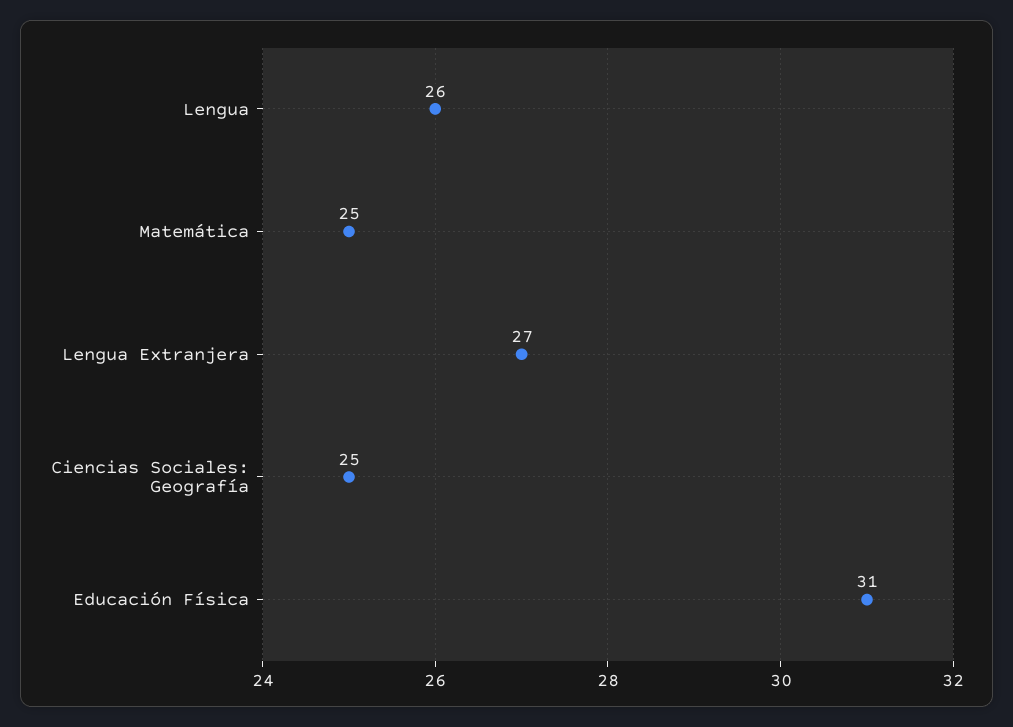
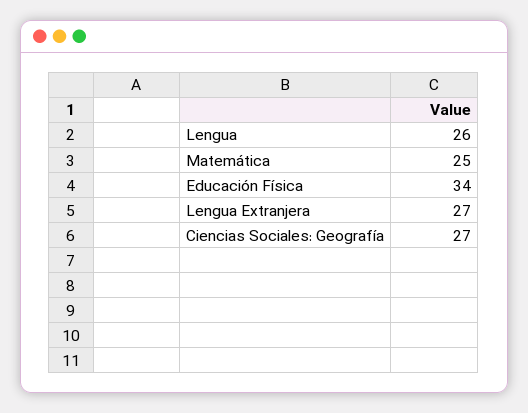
  {
    "Lengua": 26,
    "Matemática": 25,
    "Lengua Extranjera": 27,
-   "Ciencias Sociales: Geografía": 25,
+   "Ciencias Sociales: Geografía": 27,
-   "Educación Física": 31
+   "Educación Física": 34
  }

